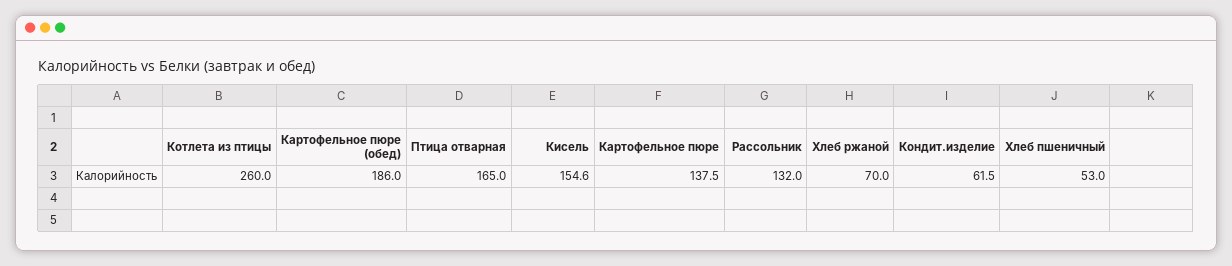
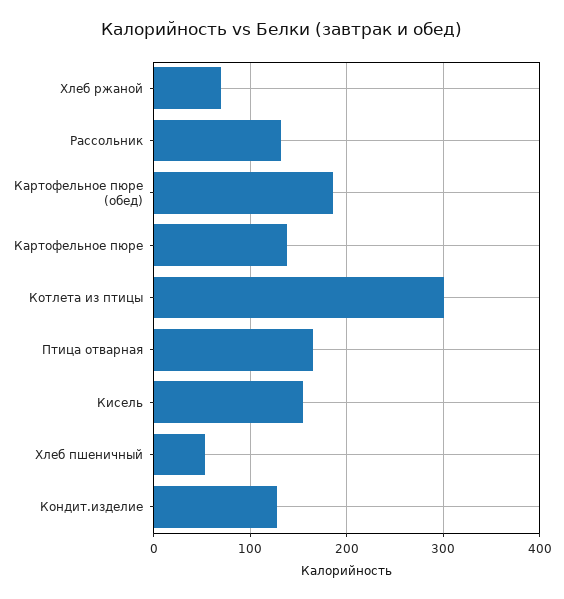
  {
-   "Котлета из птицы": 260,
+   "Котлета из птицы": 300,
    "Картофельное пюре (обед)": 186,
    "Птица отварная": 165,
    "Кисель": 154.6,
    "Картофельное пюре": 137.5,
    "Рассольник": 132,
    "Хлеб ржаной": 70,
-   "Кондит.изделие": 61.5,
+   "Кондит.изделие": 130,
    "Хлеб пшеничный": 53
  }

